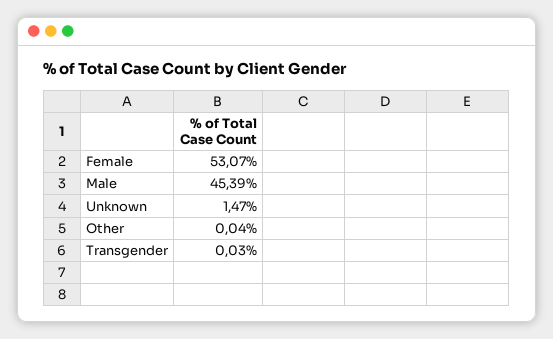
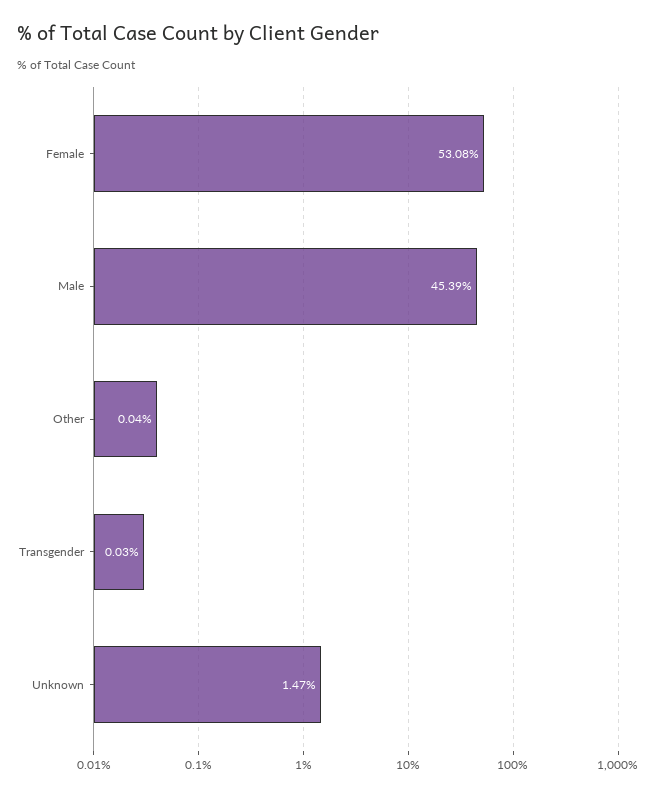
  {
-   "Female": 53.07,
+   "Female": 53.08,
    "Male": 45.39,
    "Unknown": 1.47,
    "Other": 0.04,
    "Transgender": 0.03
  }

